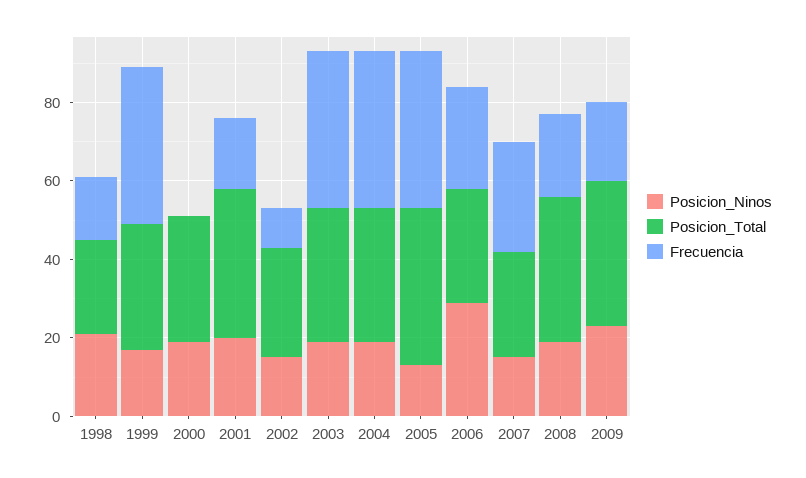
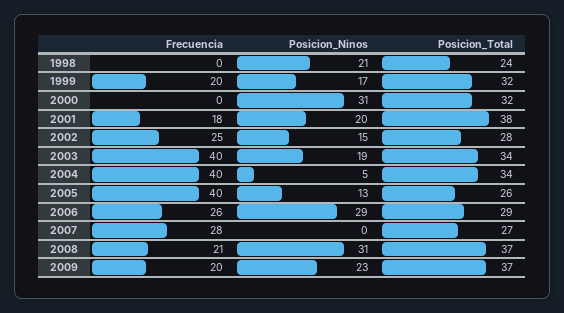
  {
    "Posicion_Ninos": {
      "1998": 21,
      "1999": 17,
-     "2000": 20,
+     "2000": 31,
      "2001": 20,
      "2002": 15,
      "2003": 19,
-     "2004": 20,
+     "2004": 5,
      "2005": 13,
      "2006": 29,
-     "2007": 15,
+     "2007": 0,
-     "2008": 20,
+     "2008": 31,
      "2009": 23
    },
    "Posicion_Total": {
      "1998": 24,
      "1999": 32,
      "2000": 32,
      "2001": 38,
      "2002": 28,
      "2003": 34,
      "2004": 34,
-     "2005": 40,
+     "2005": 26,
      "2006": 29,
      "2007": 27,
      "2008": 37,
      "2009": 37
    },
    "Frecuencia": {
-     "1998": 15,
+     "1998": 0,
-     "1999": 40,
+     "1999": 20,
      "2000": 0,
      "2001": 18,
-     "2002": 10,
+     "2002": 25,
      "2003": 40,
      "2004": 40,
      "2005": 40,
      "2006": 26,
      "2007": 28,
      "2008": 21,
      "2009": 20
    }
  }

